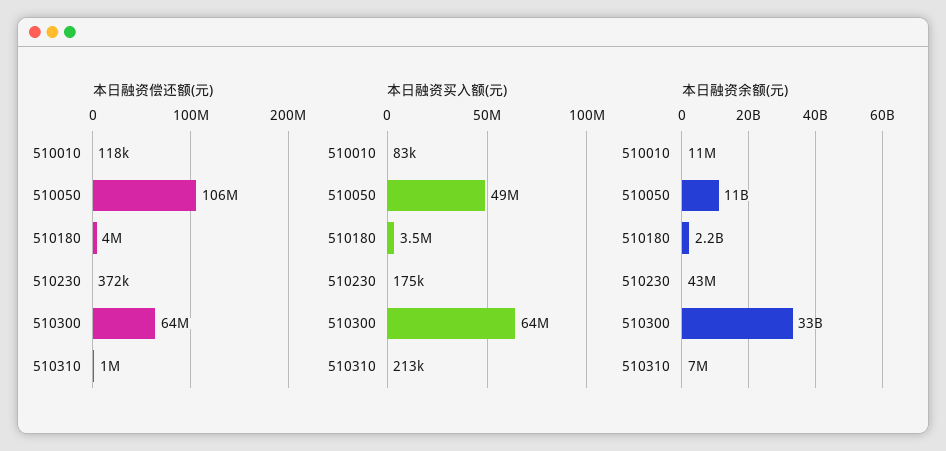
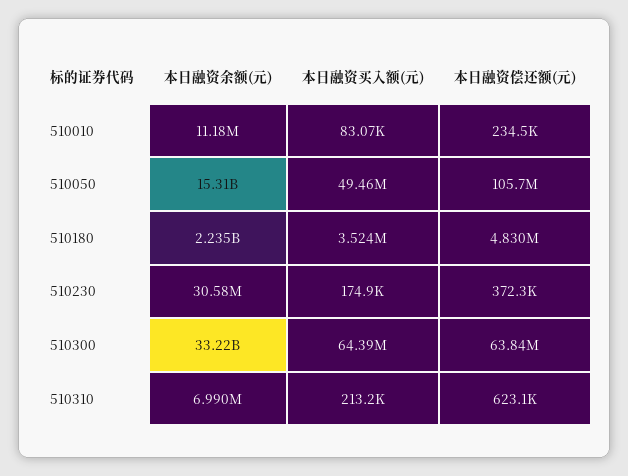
  {
    "本日融资偿还额(元)": {
-     "510010": 118000,
+     "510010": 234500,
      "510050": 105700000,
-     "510180": 4000000,
+     "510180": 4830000,
      "510230": 372300,
      "510300": 63840000,
-     "510310": 1000000
+     "510310": 623100
    },
    "本日融资买入额(元)": {
      "510010": 83070,
      "510050": 49460000,
      "510180": 3524000,
      "510230": 174900,
      "510300": 64390000,
      "510310": 213200
    },
    "本日融资余额(元)": {
      "510010": 11180000,
-     "510050": 11000000000,
+     "510050": 15310000000,
      "510180": 2235000000,
-     "510230": 43000000,
+     "510230": 30580000,
      "510300": 33220000000,
      "510310": 6990000
    }
  }

